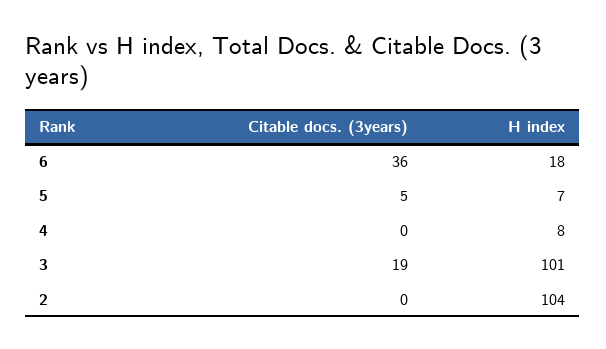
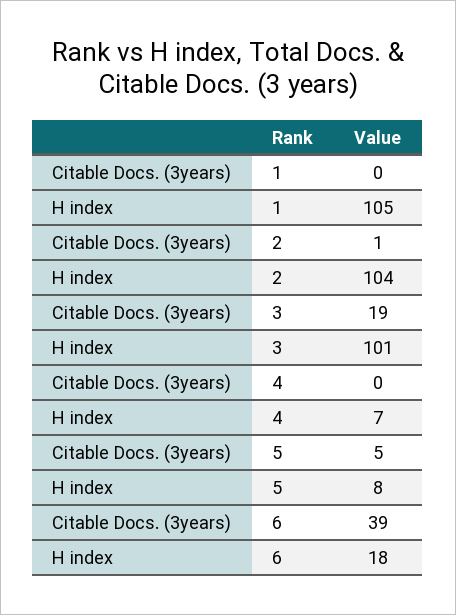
  {
    "Citable docs. (3years)": {
-     "6": 36,
+     "6": 39,
      "5": 5,
      "4": 0,
      "3": 19,
-     "2": 0
+     "2": 1,
+     "1": 0
    },
    "H index": {
      "6": 18,
-     "5": 7,
+     "5": 8,
-     "4": 8,
+     "4": 7,
      "3": 101,
-     "2": 104
+     "2": 104,
+     "1": 105
    }
  }

